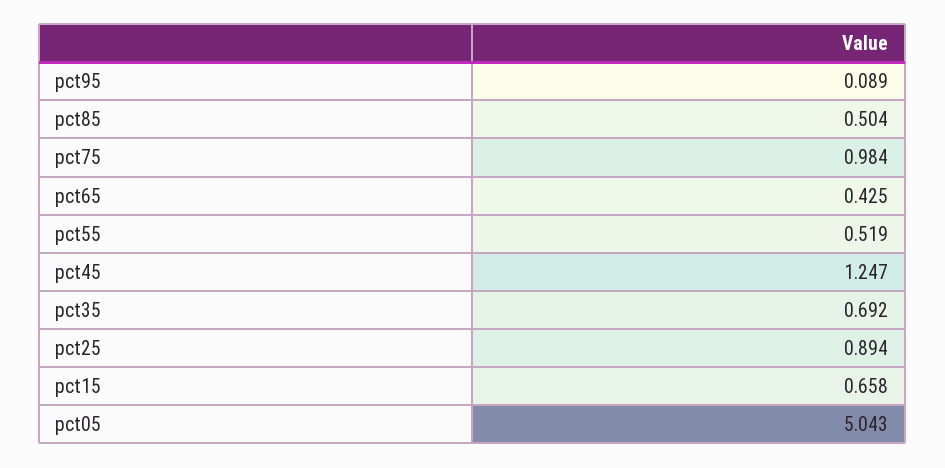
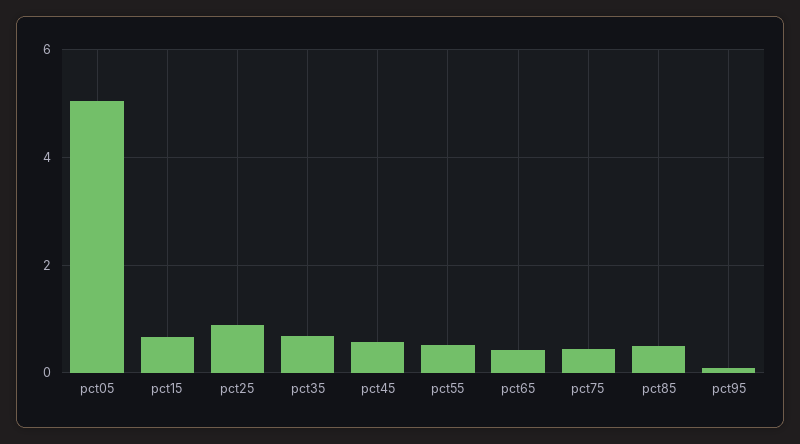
  {
    "pct95": 0.089,
    "pct85": 0.504,
-   "pct75": 0.984,
+   "pct75": 0.4,
    "pct65": 0.425,
    "pct55": 0.519,
-   "pct45": 1.247,
+   "pct45": 0.6,
    "pct35": 0.692,
    "pct25": 0.894,
    "pct15": 0.658,
    "pct05": 5.043
  }

